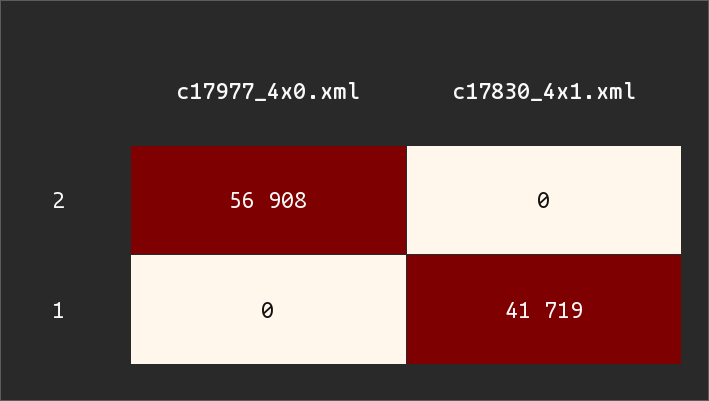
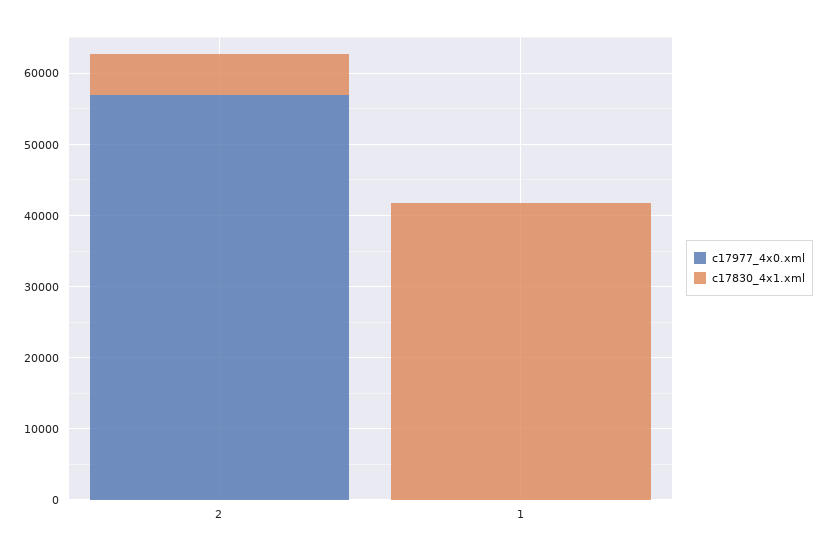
  {
    "c17977_4x0.xml": {
      "2": 56908,
      "1": 0
    },
    "c17830_4x1.xml": {
-     "2": 0,
+     "2": 6000,
      "1": 41719
    }
  }

